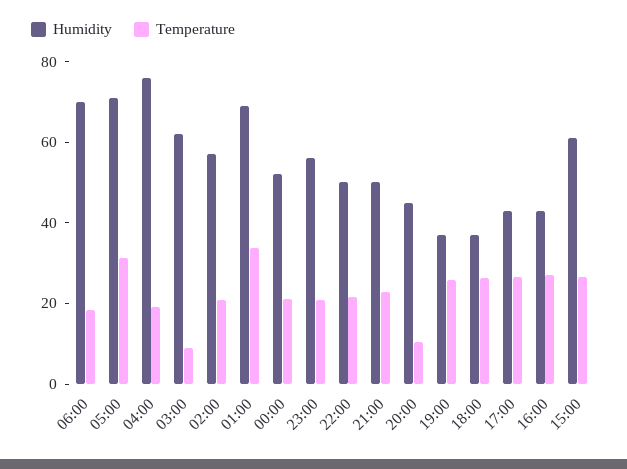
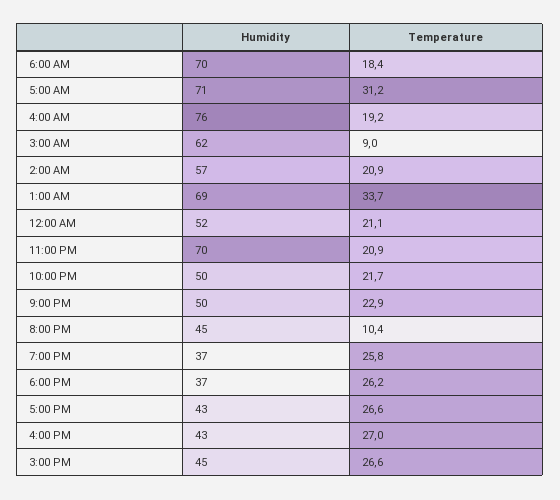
  {
    "Humidity": {
      "06:00": 70,
      "05:00": 71,
      "04:00": 76,
      "03:00": 62,
      "02:00": 57,
      "01:00": 69,
      "00:00": 52,
-     "23:00": 55,
+     "23:00": 70,
      "22:00": 50,
      "21:00": 50,
      "20:00": 45,
      "19:00": 37,
      "18:00": 37,
      "17:00": 43,
      "16:00": 43,
-     "15:00": 60
+     "15:00": 45
    },
    "Temperature": {
      "06:00": 18.4,
      "05:00": 31.2,
      "04:00": 19.2,
      "03:00": 9,
      "02:00": 20.9,
      "01:00": 33.7,
      "00:00": 21.1,
      "23:00": 20.9,
      "22:00": 21.7,
      "21:00": 22.9,
      "20:00": 10.4,
      "19:00": 25.8,
      "18:00": 26.2,
      "17:00": 26.6,
      "16:00": 27,
      "15:00": 26.6
    }
  }

